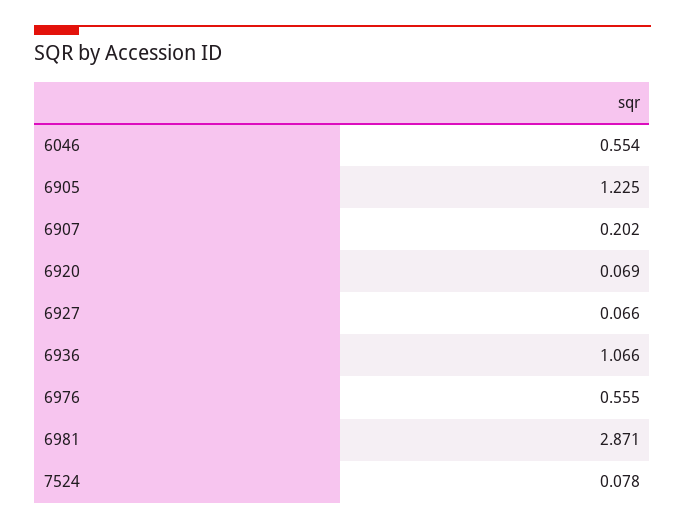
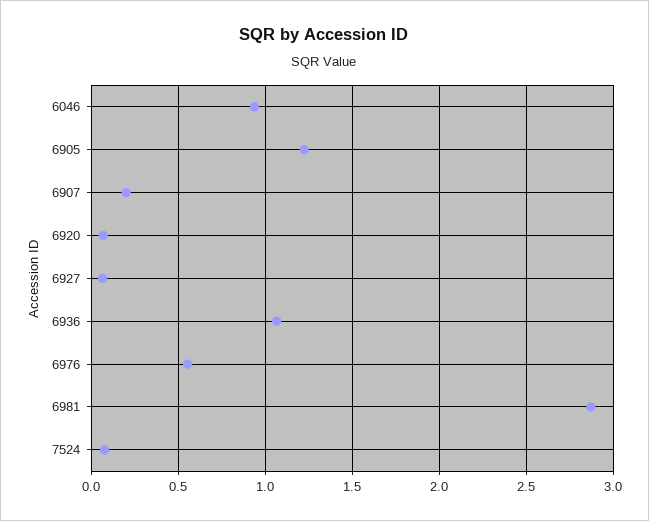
  {
-   "6046": 0.554,
+   "6046": 0.95,
    "6905": 1.225,
    "6907": 0.202,
    "6920": 0.069,
    "6927": 0.066,
    "6936": 1.066,
    "6976": 0.555,
    "6981": 2.871,
    "7524": 0.078
  }

